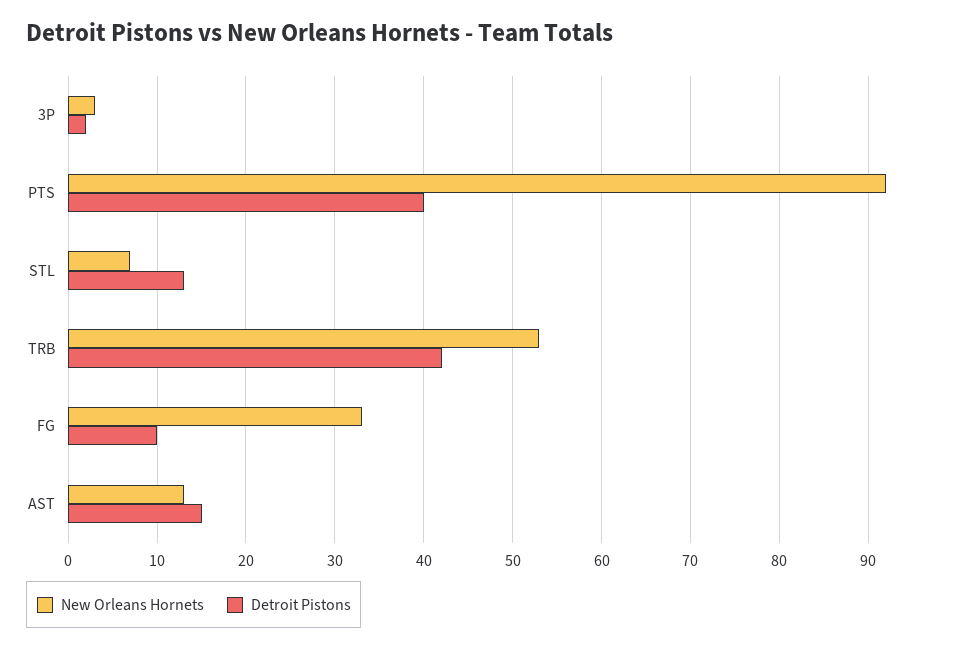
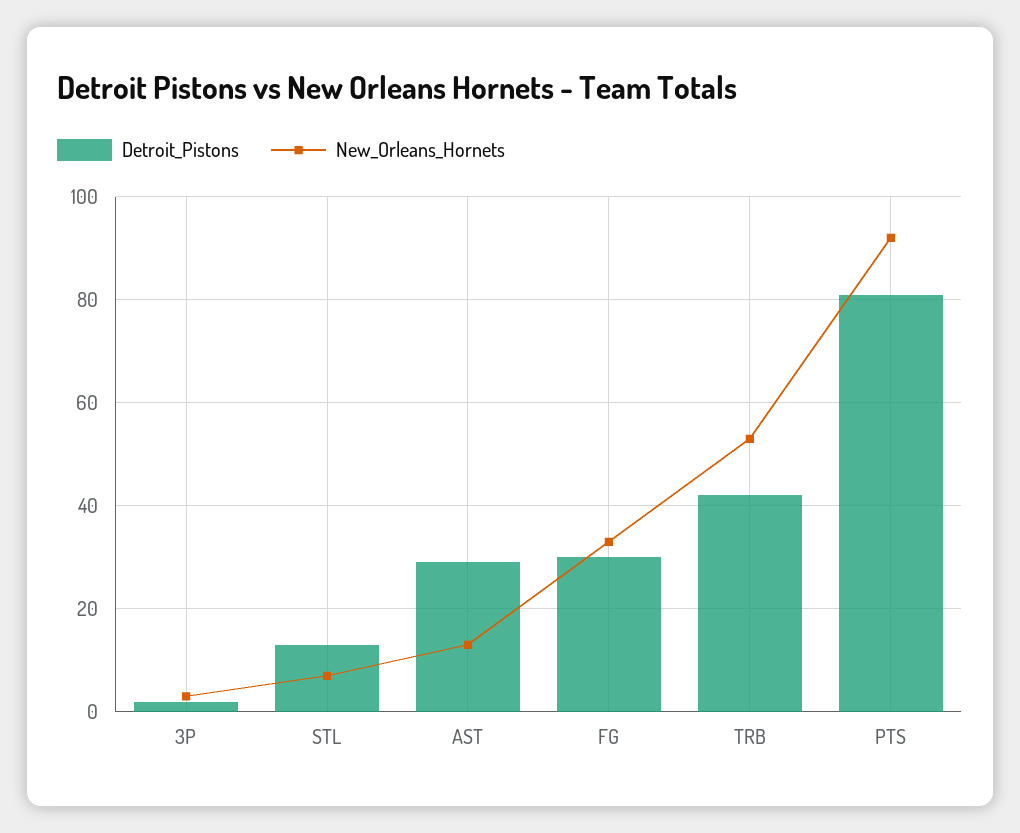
  {
    "New Orleans Hornets": {
      "3P": 3,
      "PTS": 92,
      "STL": 7,
      "TRB": 53,
      "FG": 33,
      "AST": 13
    },
    "Detroit Pistons": {
      "3P": 2,
-     "PTS": 40,
+     "PTS": 80,
      "STL": 13,
      "TRB": 42,
-     "FG": 10,
+     "FG": 30,
-     "AST": 15
+     "AST": 30
    }
  }

